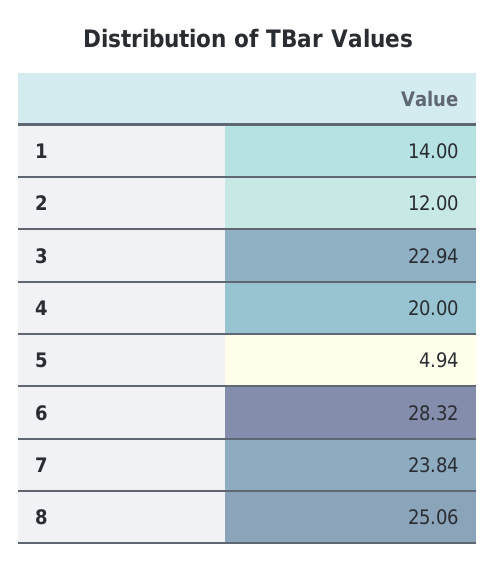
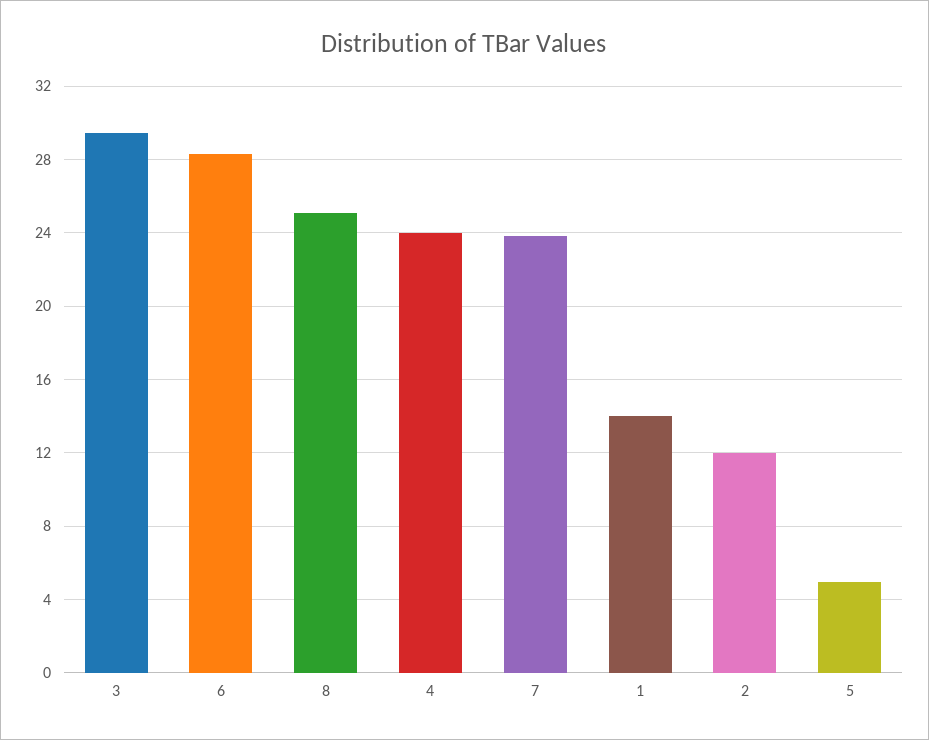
  {
    "1": 14,
    "2": 12,
-   "3": 22.94,
+   "3": 29.5,
-   "4": 20,
+   "4": 24,
    "5": 4.94,
    "6": 28.32,
    "7": 23.84,
    "8": 25.06
  }

